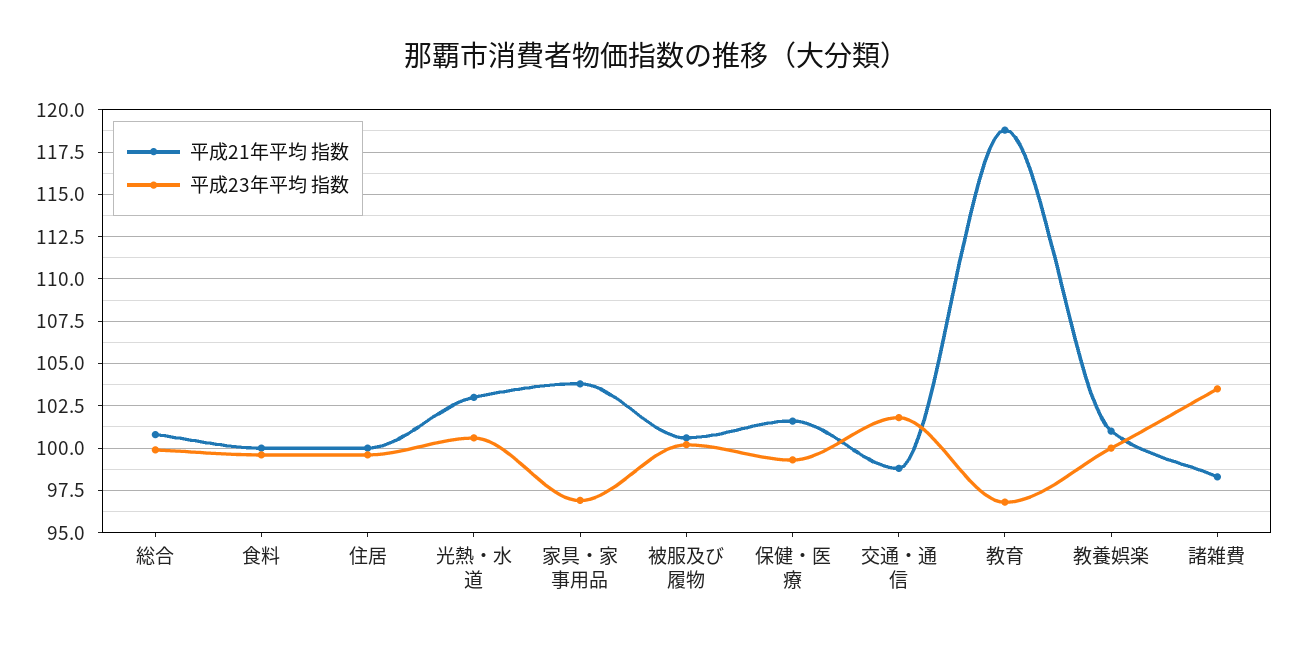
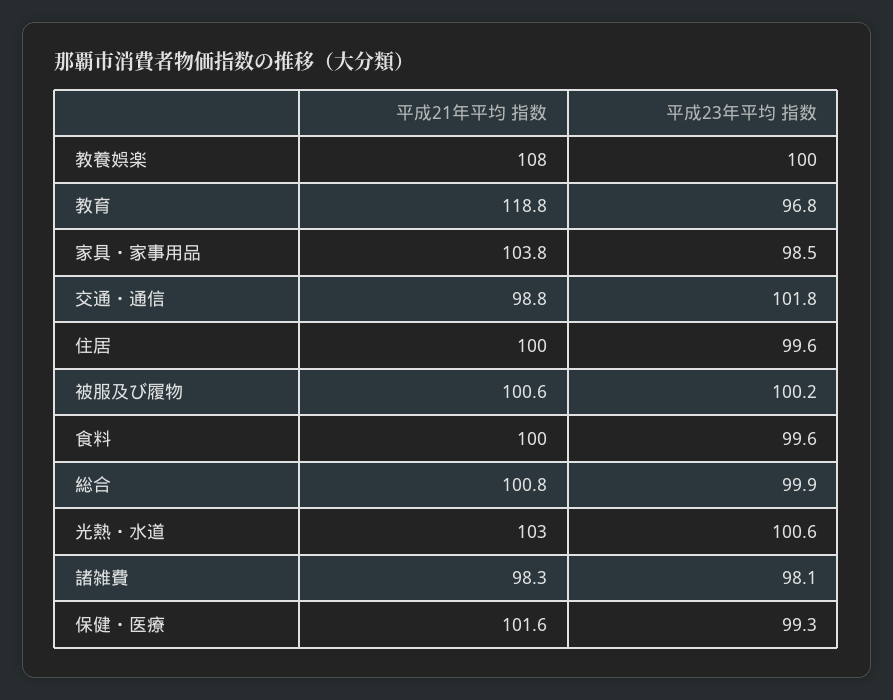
  {
    "平成21年平均 指数": {
      "総合": 100.8,
      "食料": 100,
      "住居": 100,
      "光熱・水道": 103,
      "家具・家事用品": 103.8,
      "被服及び履物": 100.6,
      "保健・医療": 101.6,
      "交通・通信": 98.8,
      "教育": 118.8,
-     "教養娯楽": 101,
+     "教養娯楽": 108,
      "諸雑費": 98.3
    },
    "平成23年平均 指数": {
      "総合": 99.9,
      "食料": 99.6,
      "住居": 99.6,
      "光熱・水道": 100.6,
-     "家具・家事用品": 97,
+     "家具・家事用品": 98.5,
      "被服及び履物": 100.2,
      "保健・医療": 99.3,
      "交通・通信": 101.8,
      "教育": 96.8,
      "教養娯楽": 100,
-     "諸雑費": 103.5
+     "諸雑費": 98.1
    }
  }

